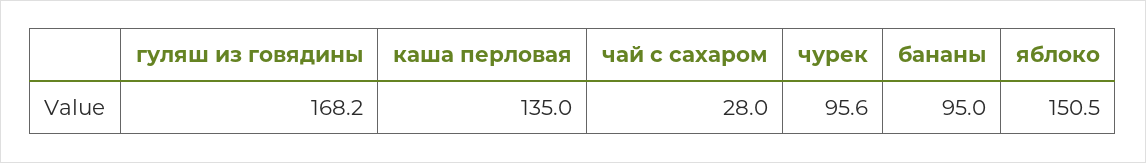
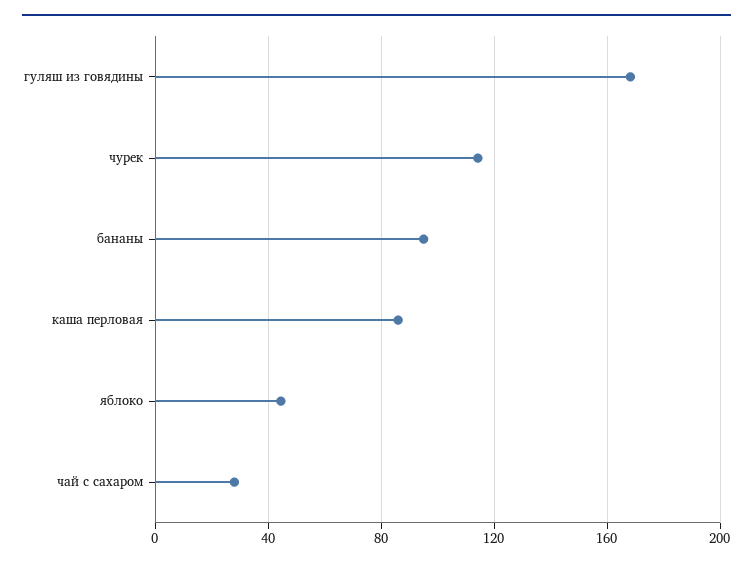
  {
    "гуляш из говядины": 168.2,
-   "каша перловая": 135,
+   "каша перловая": 85,
    "чай с сахаром": 28,
-   "чурек": 95.6,
+   "чурек": 115,
    "бананы": 95,
-   "яблоко": 150.5
+   "яблоко": 45
  }

